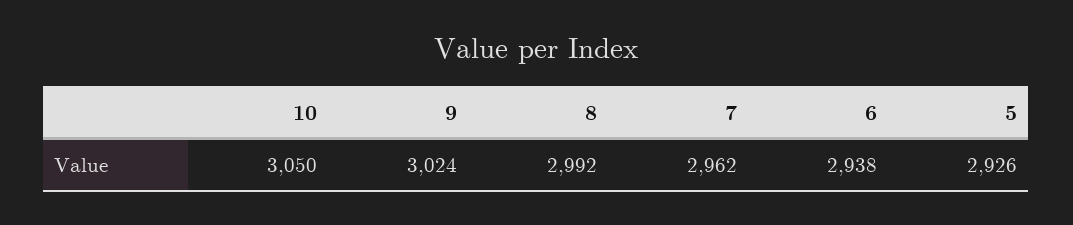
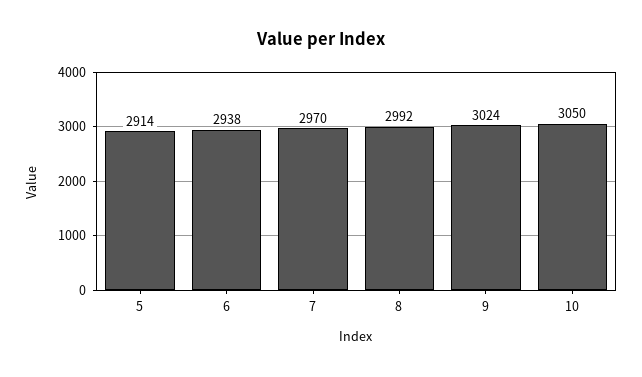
  {
    "10": 3050,
    "9": 3024,
    "8": 2992,
-   "7": 2962,
+   "7": 2970,
    "6": 2938,
-   "5": 2926
+   "5": 2914
  }

